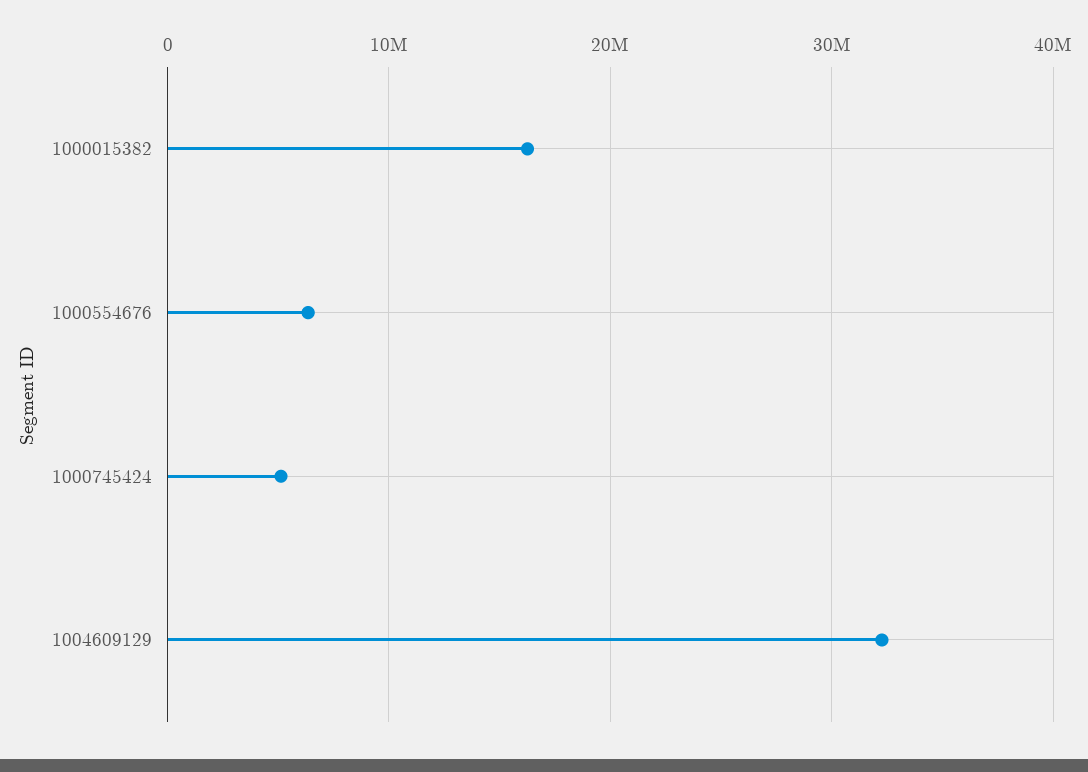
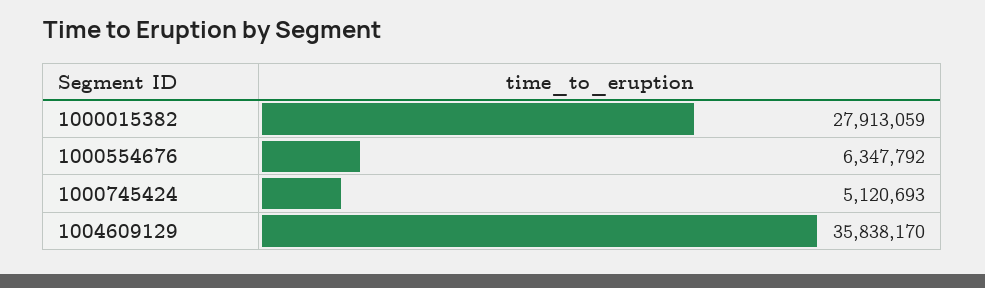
  {
-   "1000015382": 16000000,
+   "1000015382": 27913059,
    "1000554676": 6347792,
    "1000745424": 5120693,
-   "1004609129": 32000000
+   "1004609129": 35838170
  }

